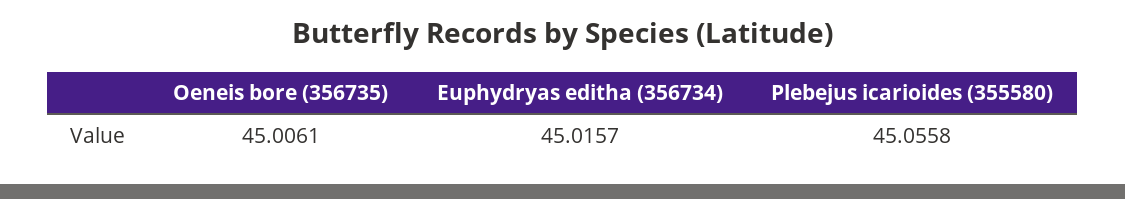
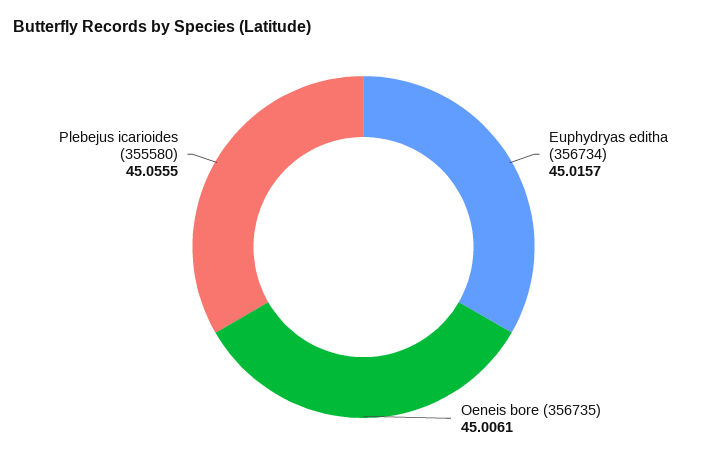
  {
    "Oeneis bore (356735)": 45.0061,
    "Euphydryas editha (356734)": 45.0157,
-   "Plebejus icarioides (355580)": 45.0558
+   "Plebejus icarioides (355580)": 45.0555
  }

